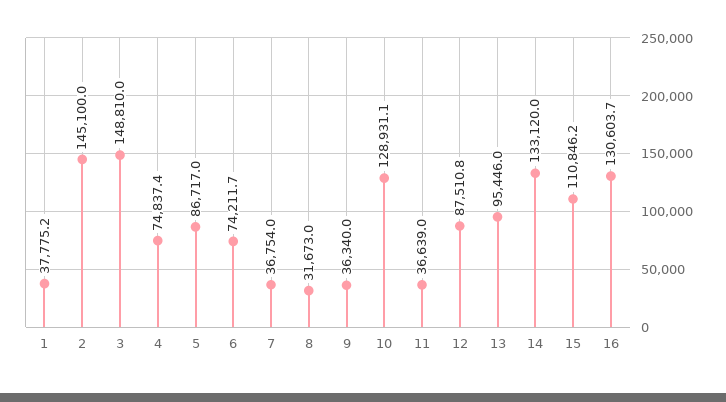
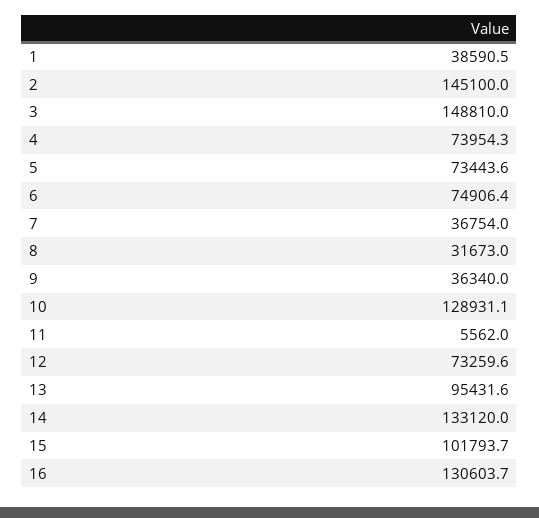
  {
-   "1": 37775.2,
+   "1": 38590.5,
    "2": 145100,
    "3": 148810,
-   "4": 74837.4,
+   "4": 73954.3,
-   "5": 86717,
+   "5": 73443.6,
-   "6": 74211.7,
+   "6": 74906.4,
    "7": 36754,
    "8": 31673,
    "9": 36340,
    "10": 128931.1,
-   "11": 36639,
+   "11": 5562,
-   "12": 87510.8,
+   "12": 73259.6,
-   "13": 95446,
+   "13": 95431.6,
    "14": 133120,
-   "15": 110846.2,
+   "15": 101793.7,
    "16": 130603.7
  }

